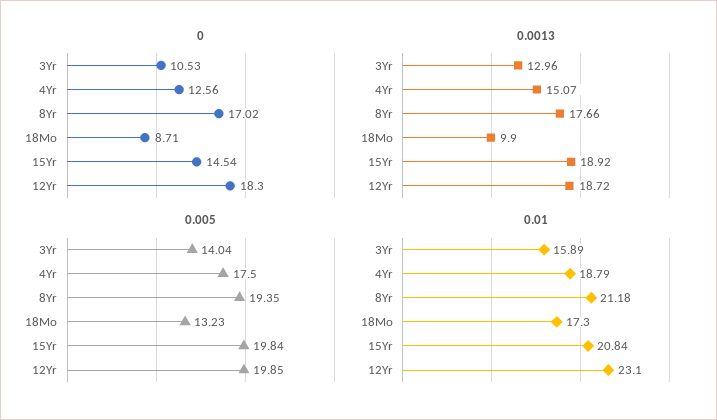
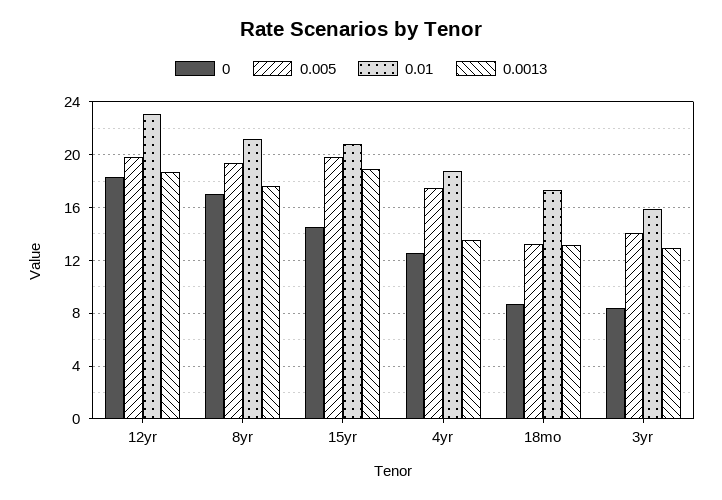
  {
    "0": {
-     "3Yr": 10.53,
+     "3Yr": 8.5,
      "4Yr": 12.56,
      "8Yr": 17.02,
      "18Mo": 8.71,
      "15Yr": 14.54,
      "12Yr": 18.3
    },
    "0.0013": {
      "3Yr": 12.96,
-     "4Yr": 15.07,
+     "4Yr": 13.5,
      "8Yr": 17.66,
-     "18Mo": 9.9,
+     "18Mo": 13,
      "15Yr": 18.92,
      "12Yr": 18.72
    },
    "0.005": {
      "3Yr": 14.04,
      "4Yr": 17.5,
      "8Yr": 19.35,
      "18Mo": 13.23,
      "15Yr": 19.84,
      "12Yr": 19.85
    },
    "0.01": {
      "3Yr": 15.89,
      "4Yr": 18.79,
      "8Yr": 21.18,
      "18Mo": 17.3,
      "15Yr": 20.84,
      "12Yr": 23.1
    }
  }

